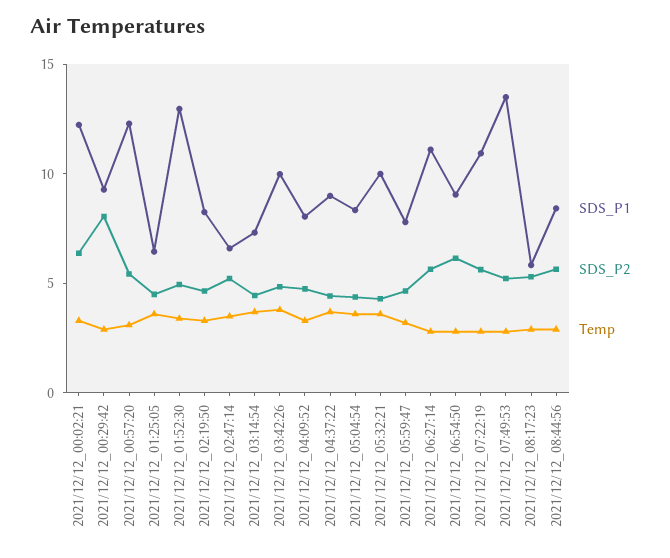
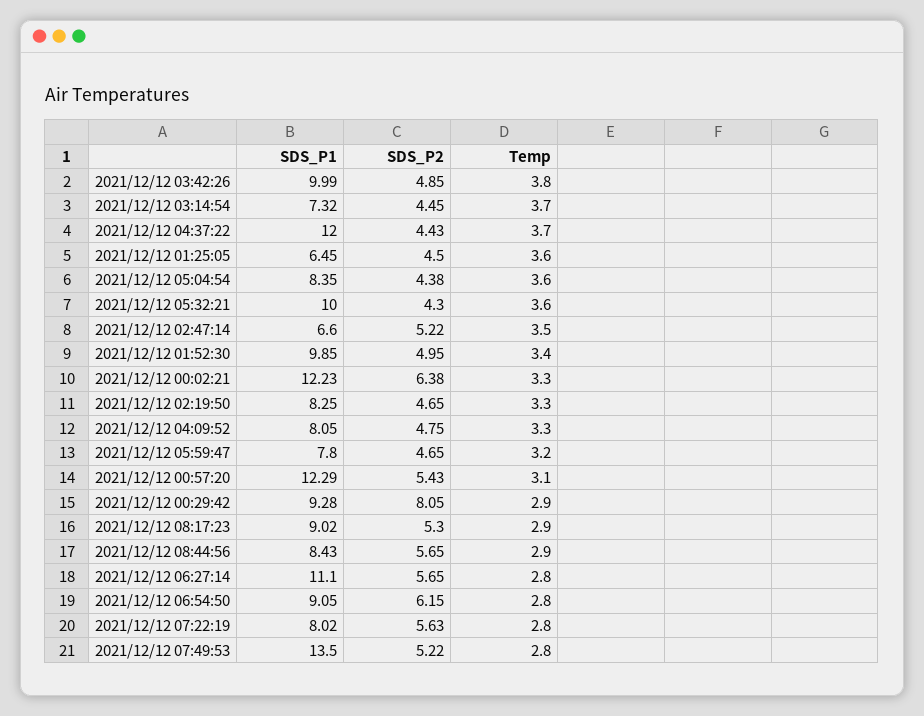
  {
    "SDS_P1": {
      "2021/12/12_00:02:21": 12.23,
      "2021/12/12_00:29:42": 9.28,
      "2021/12/12_00:57:20": 12.29,
      "2021/12/12_01:25:05": 6.45,
-     "2021/12/12_01:52:30": 13,
+     "2021/12/12_01:52:30": 9.85,
      "2021/12/12_02:19:50": 8.25,
      "2021/12/12_02:47:14": 6.6,
      "2021/12/12_03:14:54": 7.32,
      "2021/12/12_03:42:26": 9.99,
      "2021/12/12_04:09:52": 8.05,
-     "2021/12/12_04:37:22": 9,
+     "2021/12/12_04:37:22": 12,
      "2021/12/12_05:04:54": 8.35,
      "2021/12/12_05:32:21": 10,
      "2021/12/12_05:59:47": 7.8,
      "2021/12/12_06:27:14": 11.1,
      "2021/12/12_06:54:50": 9.05,
-     "2021/12/12_07:22:19": 11,
+     "2021/12/12_07:22:19": 8.02,
      "2021/12/12_07:49:53": 13.5,
-     "2021/12/12_08:17:23": 6,
+     "2021/12/12_08:17:23": 9.02,
      "2021/12/12_08:44:56": 8.43
    },
    "SDS_P2": {
      "2021/12/12_00:02:21": 6.38,
      "2021/12/12_00:29:42": 8.05,
      "2021/12/12_00:57:20": 5.43,
      "2021/12/12_01:25:05": 4.5,
      "2021/12/12_01:52:30": 4.95,
      "2021/12/12_02:19:50": 4.65,
      "2021/12/12_02:47:14": 5.22,
      "2021/12/12_03:14:54": 4.45,
      "2021/12/12_03:42:26": 4.85,
      "2021/12/12_04:09:52": 4.75,
      "2021/12/12_04:37:22": 4.43,
      "2021/12/12_05:04:54": 4.38,
      "2021/12/12_05:32:21": 4.3,
      "2021/12/12_05:59:47": 4.65,
      "2021/12/12_06:27:14": 5.65,
      "2021/12/12_06:54:50": 6.15,
      "2021/12/12_07:22:19": 5.63,
      "2021/12/12_07:49:53": 5.22,
      "2021/12/12_08:17:23": 5.3,
      "2021/12/12_08:44:56": 5.65
    },
    "Temp": {
      "2021/12/12_00:02:21": 3.3,
      "2021/12/12_00:29:42": 2.9,
      "2021/12/12_00:57:20": 3.1,
      "2021/12/12_01:25:05": 3.6,
      "2021/12/12_01:52:30": 3.4,
      "2021/12/12_02:19:50": 3.3,
      "2021/12/12_02:47:14": 3.5,
      "2021/12/12_03:14:54": 3.7,
      "2021/12/12_03:42:26": 3.8,
      "2021/12/12_04:09:52": 3.3,
      "2021/12/12_04:37:22": 3.7,
      "2021/12/12_05:04:54": 3.6,
      "2021/12/12_05:32:21": 3.6,
      "2021/12/12_05:59:47": 3.2,
      "2021/12/12_06:27:14": 2.8,
      "2021/12/12_06:54:50": 2.8,
      "2021/12/12_07:22:19": 2.8,
      "2021/12/12_07:49:53": 2.8,
      "2021/12/12_08:17:23": 2.9,
      "2021/12/12_08:44:56": 2.9
    }
  }

